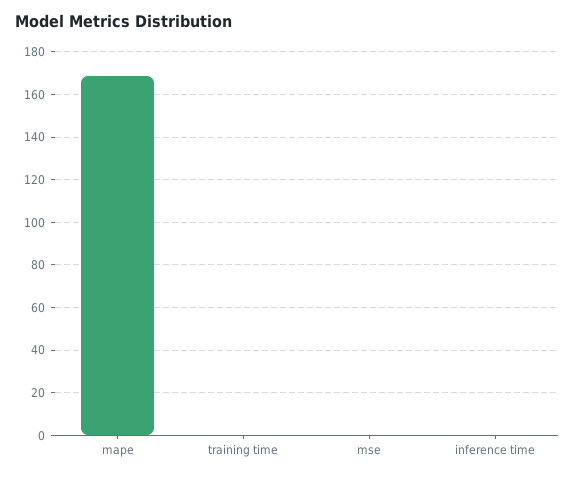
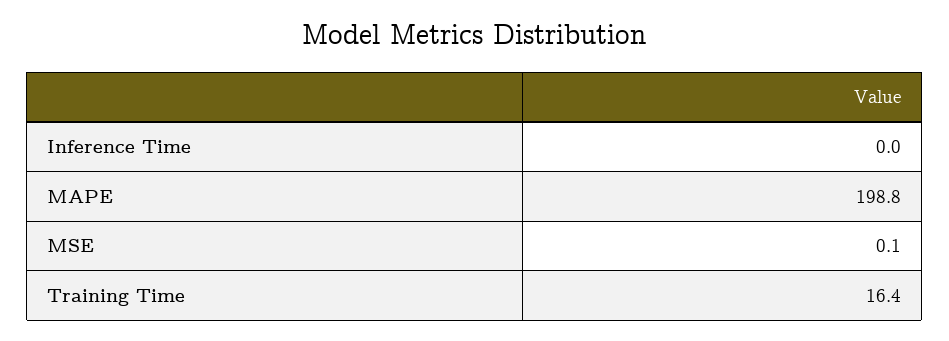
  {
-   "mape": 170,
+   "mape": 198.8,
-   "training time": 0,
+   "training time": 16.4,
    "mse": 0.1,
    "inference time": 0
  }

